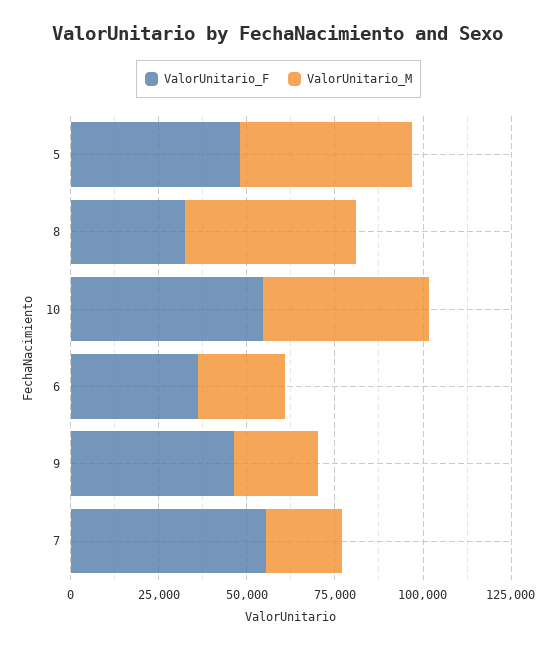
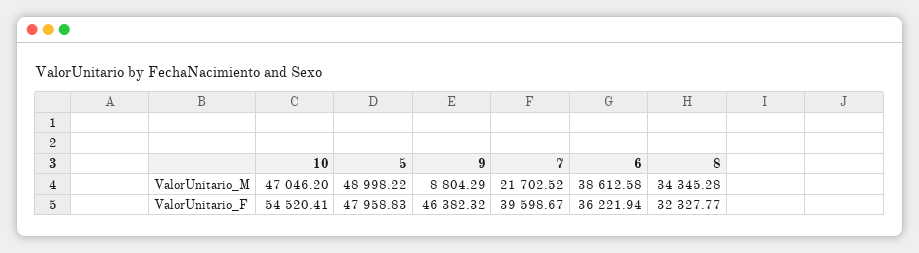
  {
    "ValorUnitario_F": {
      "5": 47958.83,
      "8": 32327.77,
      "10": 54520.41,
      "6": 36221.94,
      "9": 46382.32,
-     "7": 55000
+     "7": 39598.67
    },
    "ValorUnitario_M": {
      "5": 48998.22,
-     "8": 50000,
+     "8": 34345.28,
      "10": 47046.2,
-     "6": 25000,
+     "6": 38612.58,
-     "9": 25000,
+     "9": 8804.29,
      "7": 21702.52
    }
  }

